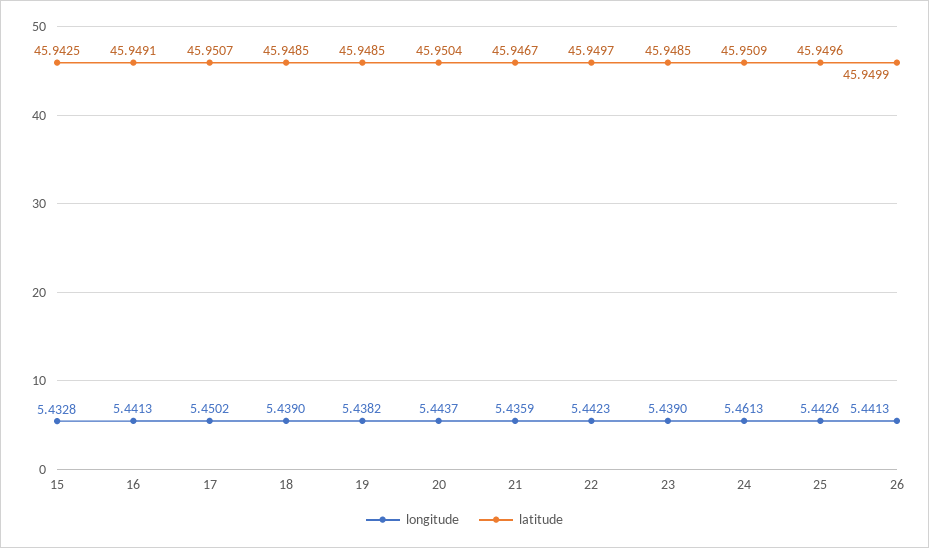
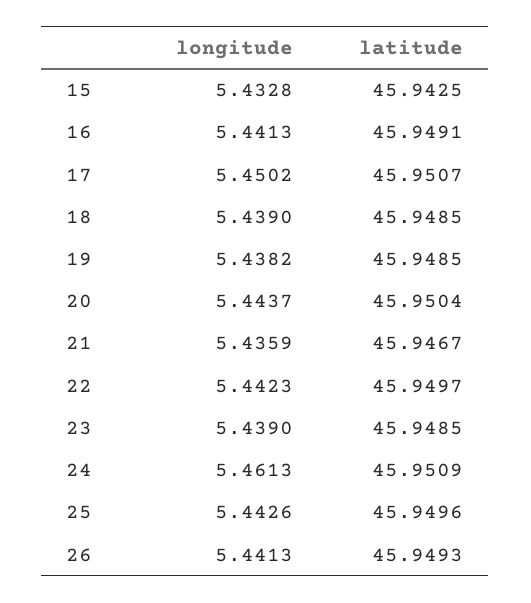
  {
    "longitude": {
      "15": 5.4328,
      "16": 5.4413,
      "17": 5.4502,
      "18": 5.439,
      "19": 5.4382,
      "20": 5.4437,
      "21": 5.4359,
      "22": 5.4423,
      "23": 5.439,
      "24": 5.4613,
      "25": 5.4426,
      "26": 5.4413
    },
    "latitude": {
      "15": 45.9425,
      "16": 45.9491,
      "17": 45.9507,
      "18": 45.9485,
      "19": 45.9485,
      "20": 45.9504,
      "21": 45.9467,
      "22": 45.9497,
      "23": 45.9485,
      "24": 45.9509,
      "25": 45.9496,
-     "26": 45.9499
+     "26": 45.9493
    }
  }

